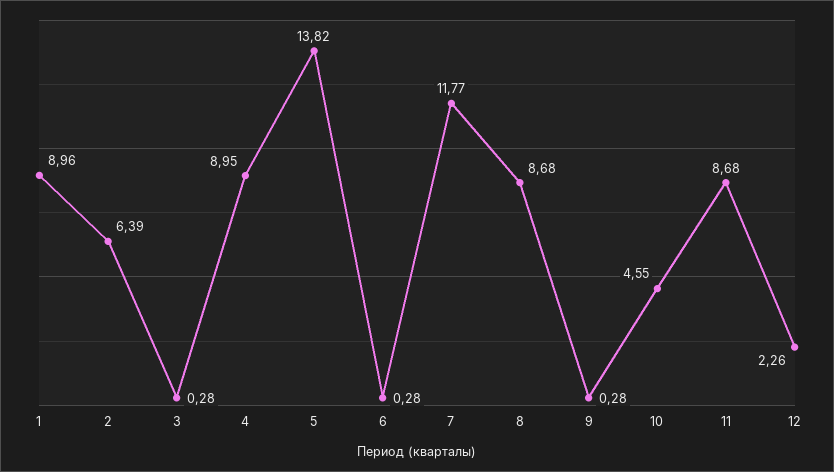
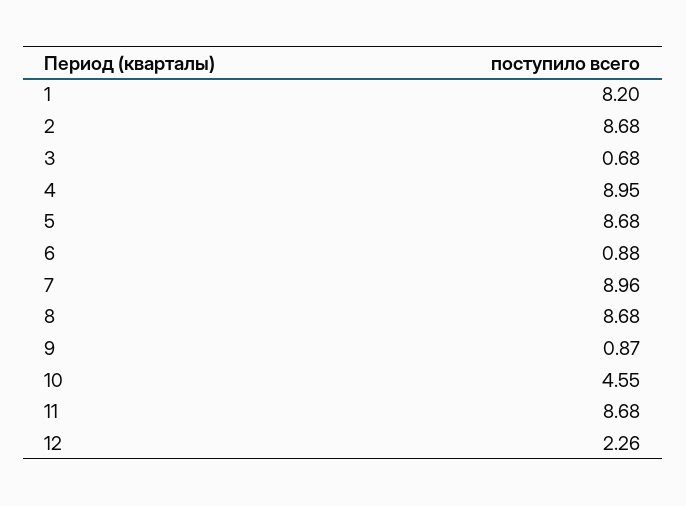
  {
-   "1": 8.96,
+   "1": 8.2,
-   "2": 6.39,
+   "2": 8.68,
-   "3": 0.28,
+   "3": 0.68,
    "4": 8.95,
-   "5": 13.82,
+   "5": 8.68,
-   "6": 0.28,
+   "6": 0.88,
-   "7": 11.77,
+   "7": 8.96,
    "8": 8.68,
-   "9": 0.28,
+   "9": 0.87,
    "10": 4.55,
    "11": 8.68,
    "12": 2.26
  }

